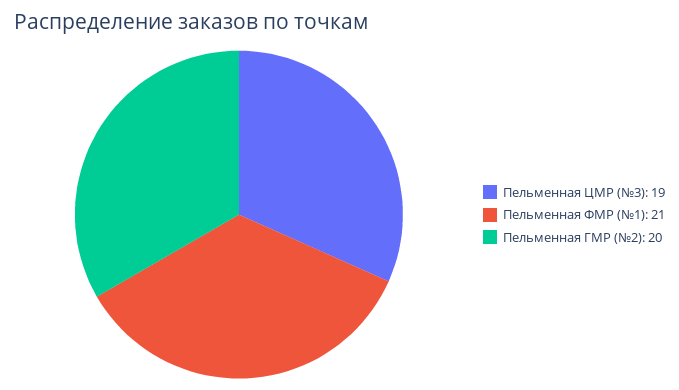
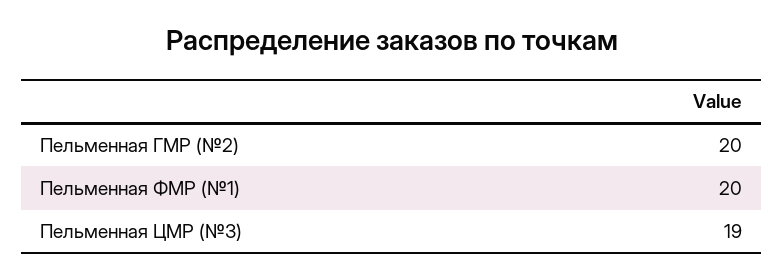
  {
    "Пельменная ЦМР (№3)": 19,
-   "Пельменная ФМР (№1)": 21,
+   "Пельменная ФМР (№1)": 20,
    "Пельменная ГМР (№2)": 20
  }

